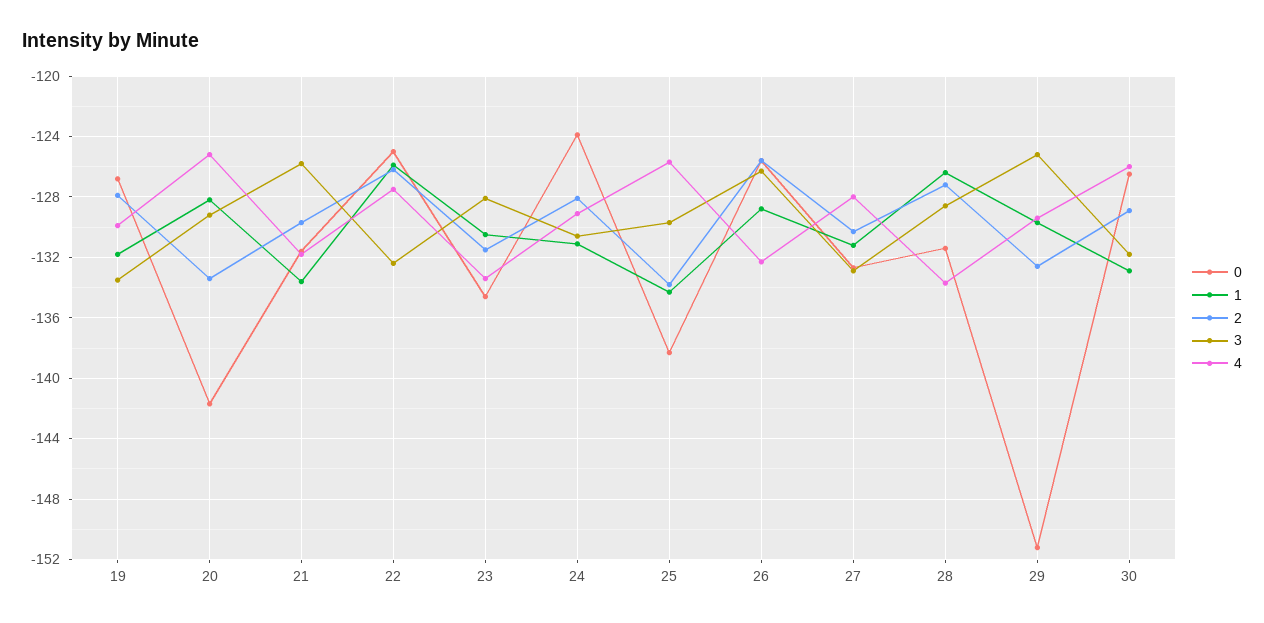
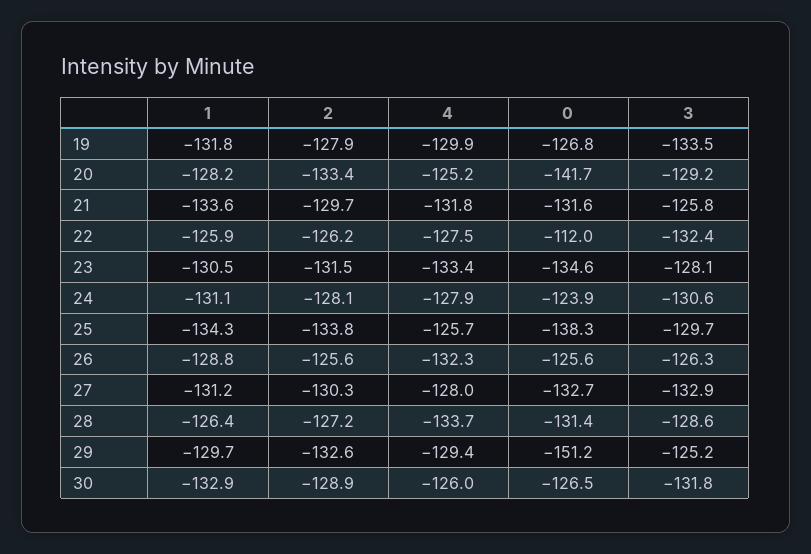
  {
    "0": {
      "19": -126.8,
      "20": -141.7,
      "21": -131.6,
-     "22": -125,
+     "22": -112,
      "23": -134.6,
      "24": -123.9,
      "25": -138.3,
      "26": -125.6,
      "27": -132.7,
      "28": -131.4,
      "29": -151.2,
      "30": -126.5
    },
    "1": {
      "19": -131.8,
      "20": -128.2,
      "21": -133.6,
      "22": -125.9,
      "23": -130.5,
      "24": -131.1,
      "25": -134.3,
      "26": -128.8,
      "27": -131.2,
      "28": -126.4,
      "29": -129.7,
      "30": -132.9
    },
    "2": {
      "19": -127.9,
      "20": -133.4,
      "21": -129.7,
      "22": -126.2,
      "23": -131.5,
      "24": -128.1,
      "25": -133.8,
      "26": -125.6,
      "27": -130.3,
      "28": -127.2,
      "29": -132.6,
      "30": -128.9
    },
    "3": {
      "19": -133.5,
      "20": -129.2,
      "21": -125.8,
      "22": -132.4,
      "23": -128.1,
      "24": -130.6,
      "25": -129.7,
      "26": -126.3,
      "27": -132.9,
      "28": -128.6,
      "29": -125.2,
      "30": -131.8
    },
    "4": {
      "19": -129.9,
      "20": -125.2,
      "21": -131.8,
      "22": -127.5,
      "23": -133.4,
-     "24": -129,
+     "24": -127.9,
      "25": -125.7,
      "26": -132.3,
      "27": -128,
      "28": -133.7,
      "29": -129.4,
      "30": -126
    }
  }

